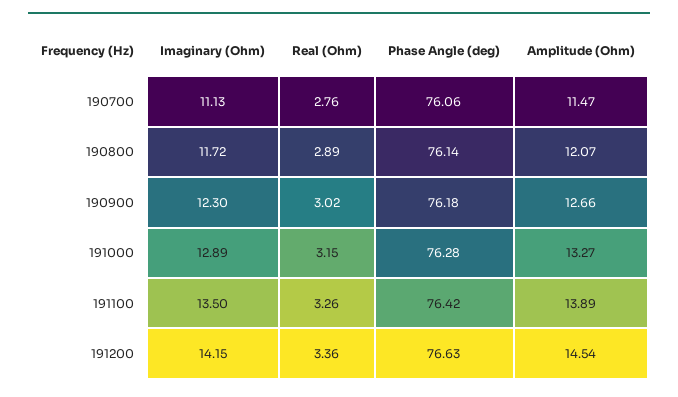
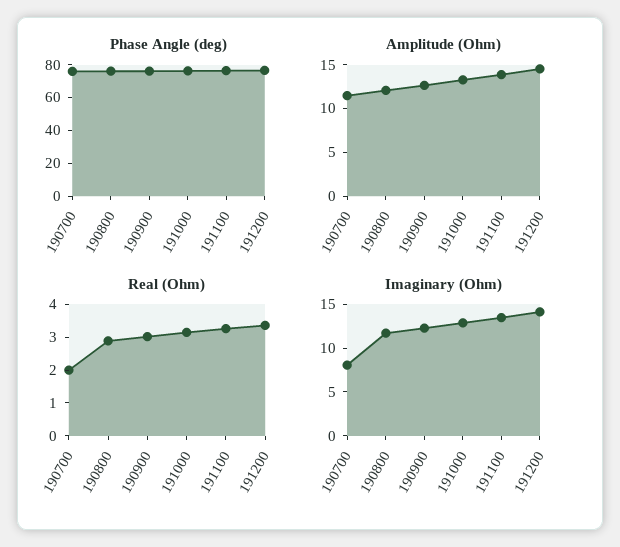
  {
    "Imaginary (Ohm)": {
-     "190700": 11.13,
+     "190700": 8,
      "190800": 11.72,
      "190900": 12.3,
      "191000": 12.89,
      "191100": 13.5,
      "191200": 14.15
    },
    "Real (Ohm)": {
-     "190700": 2.76,
+     "190700": 2,
      "190800": 2.89,
      "190900": 3.02,
      "191000": 3.15,
      "191100": 3.26,
      "191200": 3.36
    },
    "Phase Angle (deg)": {
      "190700": 76.06,
      "190800": 76.14,
      "190900": 76.18,
      "191000": 76.28,
      "191100": 76.42,
      "191200": 76.63
    },
    "Amplitude (Ohm)": {
      "190700": 11.47,
      "190800": 12.07,
      "190900": 12.66,
      "191000": 13.27,
      "191100": 13.89,
      "191200": 14.54
    }
  }

